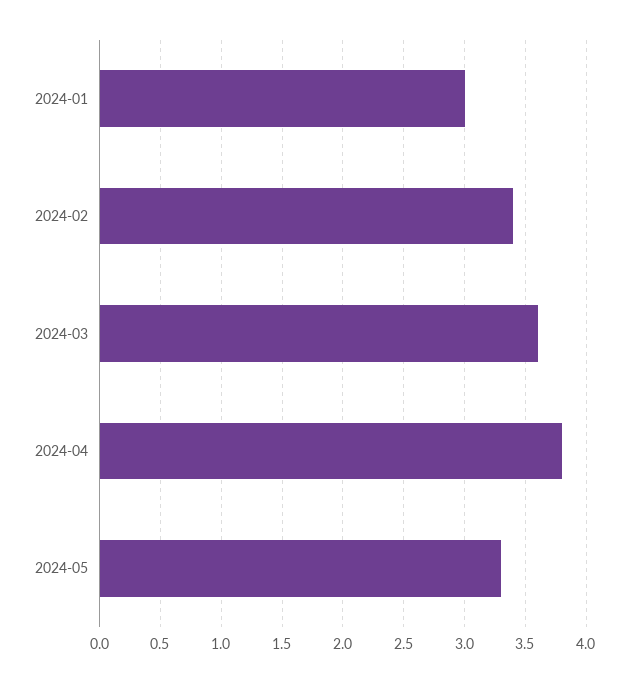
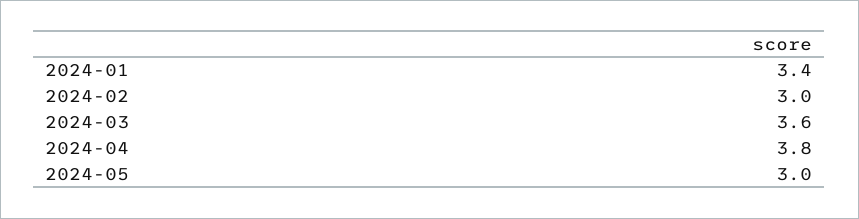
  {
-   "2024-01": 3,
+   "2024-01": 3.4,
-   "2024-02": 3.4,
+   "2024-02": 3,
    "2024-03": 3.6,
    "2024-04": 3.8,
-   "2024-05": 3.3
+   "2024-05": 3
  }

